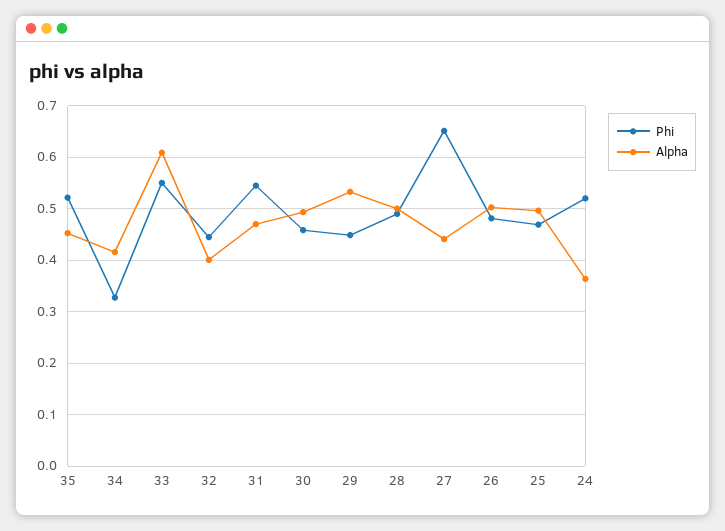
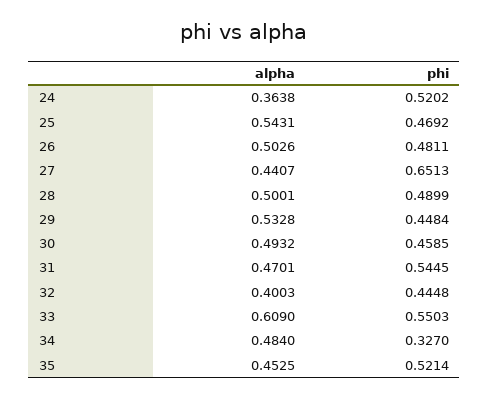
  {
    "Phi": {
      "35": 0.5214,
      "34": 0.327,
      "33": 0.5503,
      "32": 0.4448,
      "31": 0.5445,
      "30": 0.4585,
      "29": 0.4484,
      "28": 0.4899,
      "27": 0.6513,
      "26": 0.4811,
      "25": 0.4692,
      "24": 0.5202
    },
    "Alpha": {
      "35": 0.4525,
-     "34": 0.42,
+     "34": 0.484,
      "33": 0.609,
      "32": 0.4003,
      "31": 0.4701,
      "30": 0.4932,
      "29": 0.5328,
      "28": 0.5001,
      "27": 0.4407,
      "26": 0.5026,
-     "25": 0.5,
+     "25": 0.5431,
      "24": 0.3638
    }
  }

